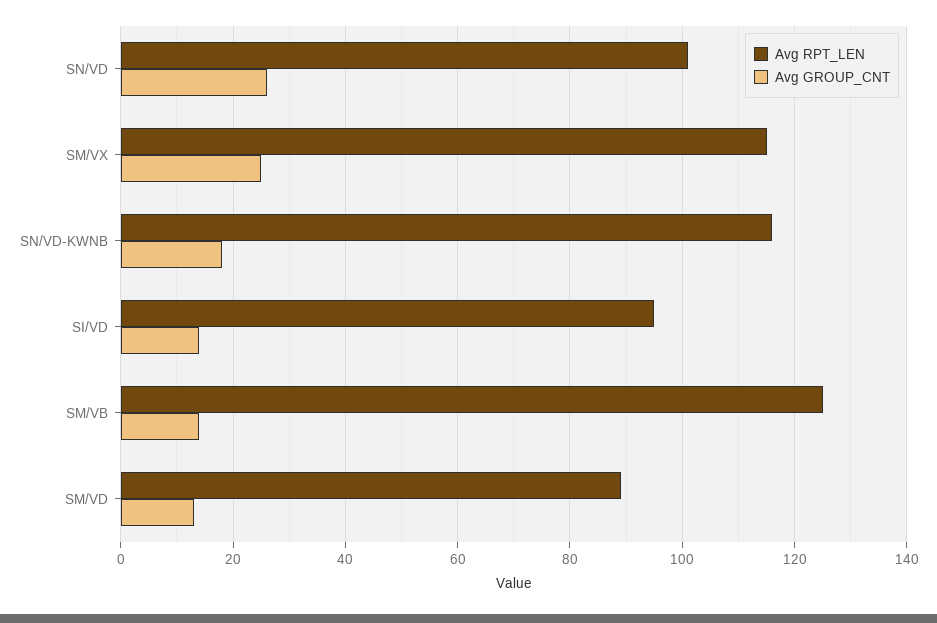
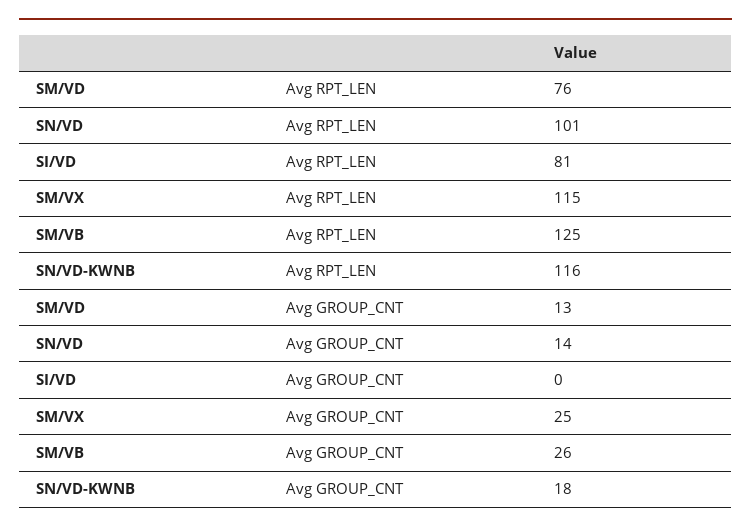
  {
    "Avg RPT_LEN": {
      "SN/VD": 101,
      "SM/VX": 115,
      "SN/VD-KWNB": 116,
-     "SI/VD": 95,
+     "SI/VD": 81,
      "SM/VB": 125,
-     "SM/VD": 90
+     "SM/VD": 76
    },
    "Avg GROUP_CNT": {
-     "SN/VD": 25,
+     "SN/VD": 14,
      "SM/VX": 25,
      "SN/VD-KWNB": 18,
-     "SI/VD": 15,
+     "SI/VD": 0,
-     "SM/VB": 15,
+     "SM/VB": 26,
      "SM/VD": 13
    }
  }

